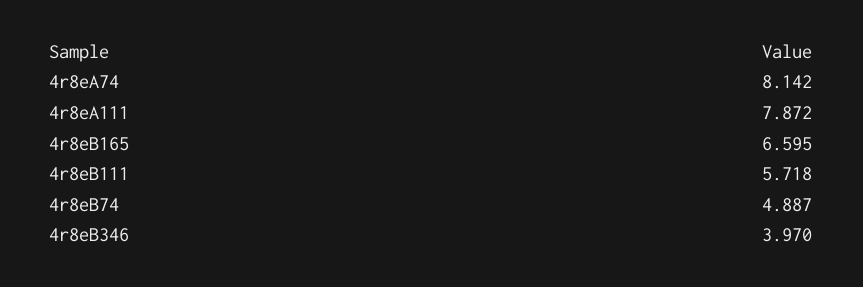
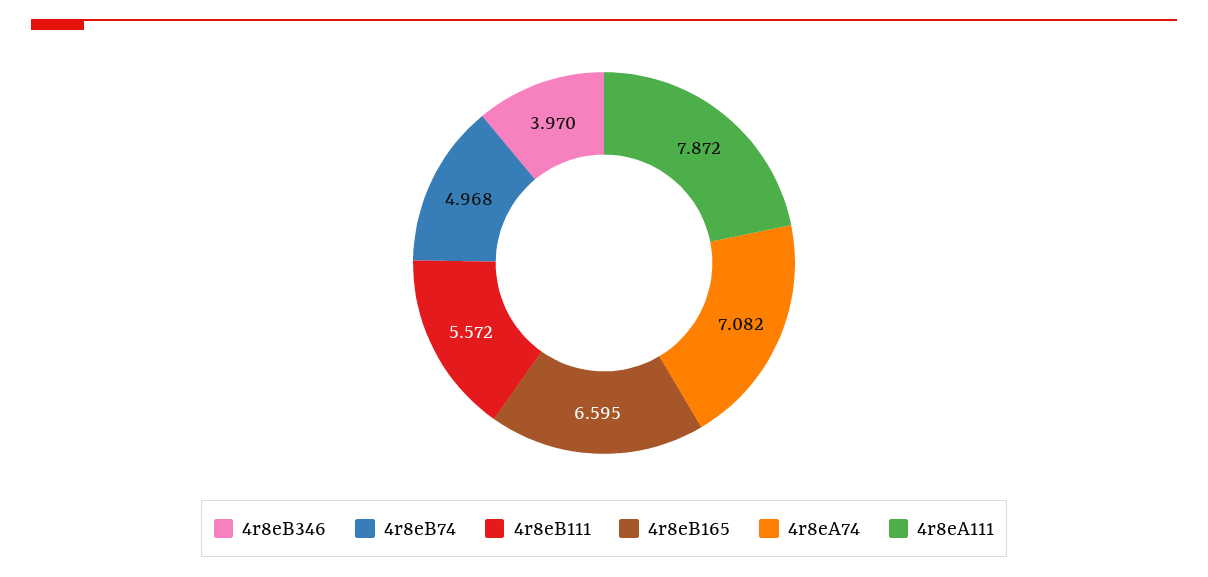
  {
-   "4r8eA74": 8.142,
+   "4r8eA74": 7.082,
    "4r8eA111": 7.872,
    "4r8eB165": 6.595,
-   "4r8eB111": 5.718,
+   "4r8eB111": 5.572,
-   "4r8eB74": 4.887,
+   "4r8eB74": 4.968,
    "4r8eB346": 3.97
  }

